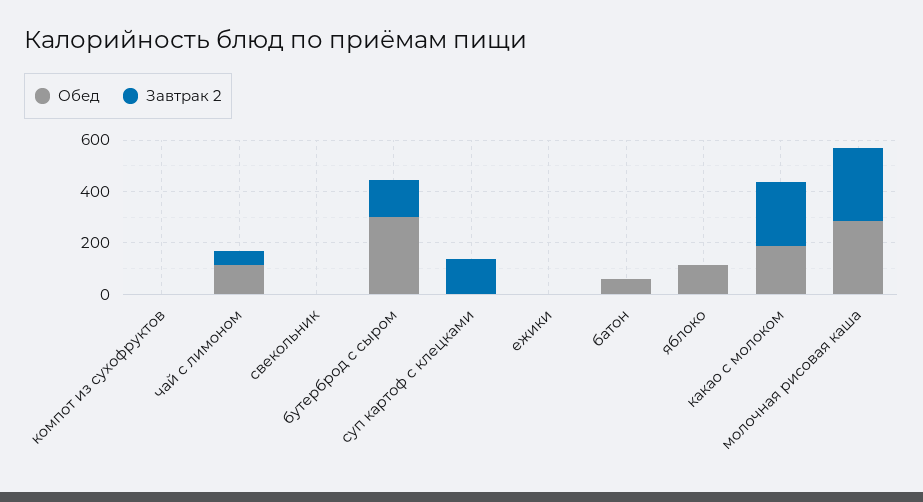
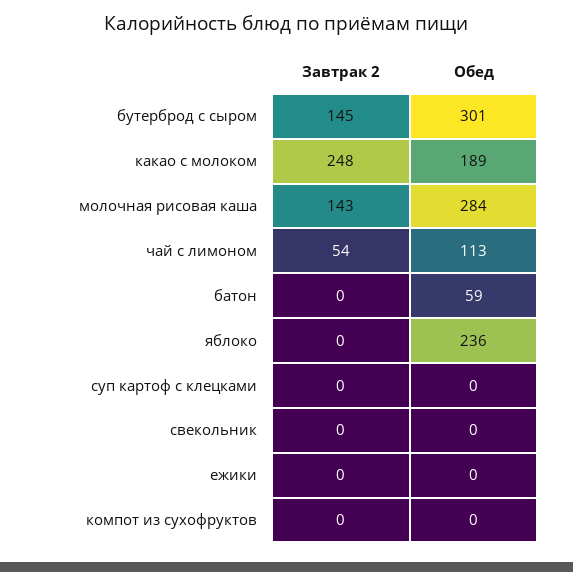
  {
    "Обед": {
      "компот из сухофруктов": 0,
      "чай с лимоном": 113,
      "свекольник": 0,
      "бутерброд с сыром": 301,
      "суп картоф с клецками": 0,
      "ежики": 0,
      "батон": 59,
-     "яблоко": 100,
+     "яблоко": 236,
      "какао с молоком": 189,
      "молочная рисовая каша": 284
    },
    "Завтрак 2": {
      "компот из сухофруктов": 0,
      "чай с лимоном": 54,
      "свекольник": 0,
      "бутерброд с сыром": 145,
-     "суп картоф с клецками": 150,
+     "суп картоф с клецками": 0,
      "ежики": 0,
      "батон": 0,
      "яблоко": 0,
      "какао с молоком": 248,
-     "молочная рисовая каша": 300
+     "молочная рисовая каша": 143
    }
  }

